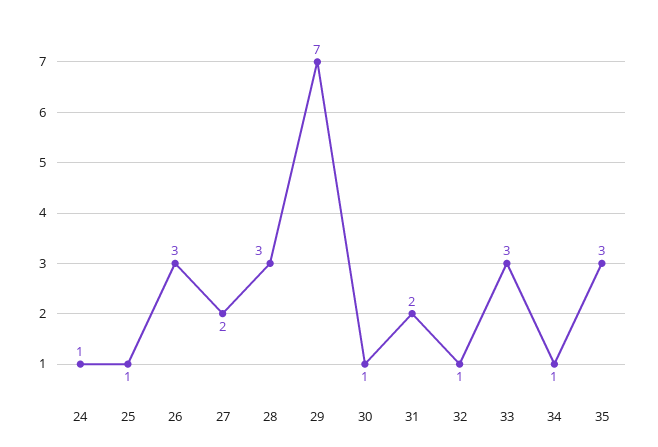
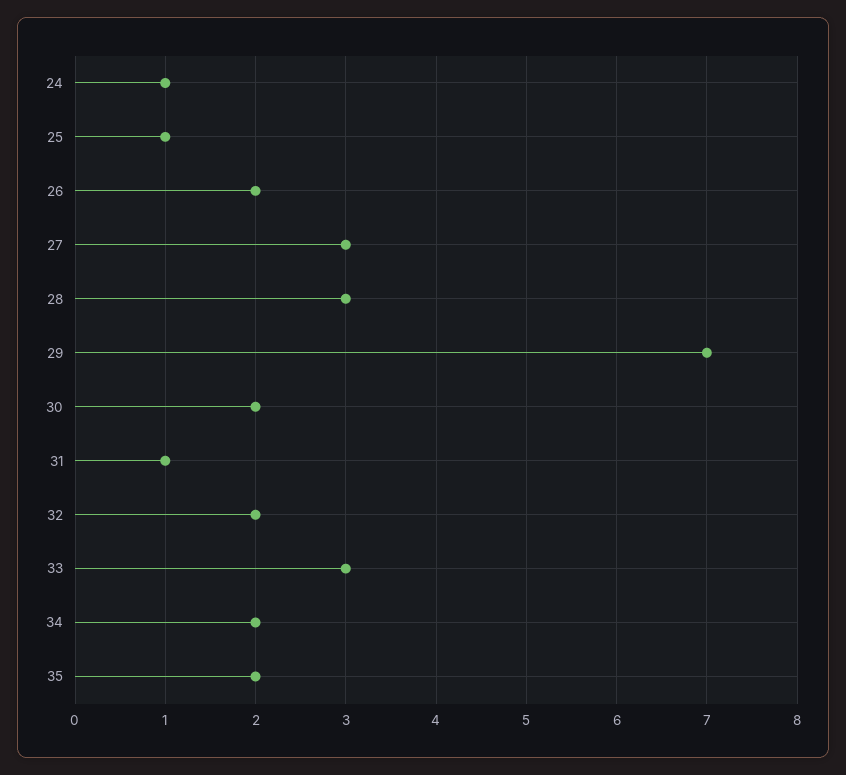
  {
    "24": 1,
    "25": 1,
-   "26": 3,
+   "26": 2,
-   "27": 2,
+   "27": 3,
    "28": 3,
    "29": 7,
-   "30": 1,
+   "30": 2,
-   "31": 2,
+   "31": 1,
-   "32": 1,
+   "32": 2,
    "33": 3,
-   "34": 1,
+   "34": 2,
-   "35": 3
+   "35": 2
  }

